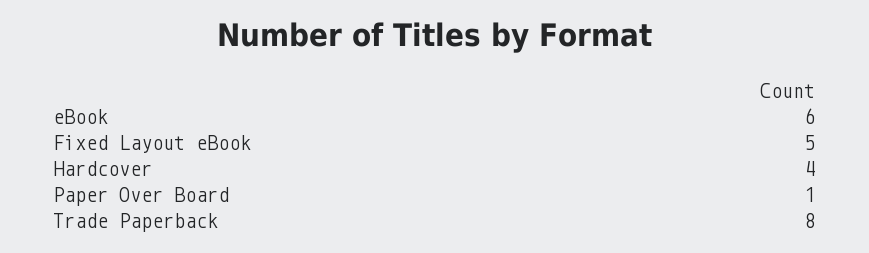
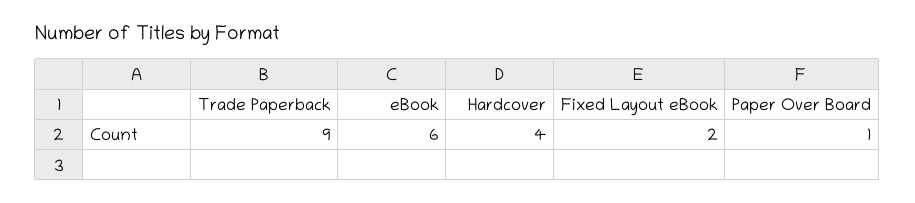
  {
    "eBook": 6,
-   "Fixed Layout eBook": 5,
+   "Fixed Layout eBook": 2,
    "Hardcover": 4,
    "Paper Over Board": 1,
-   "Trade Paperback": 8
+   "Trade Paperback": 9
  }

